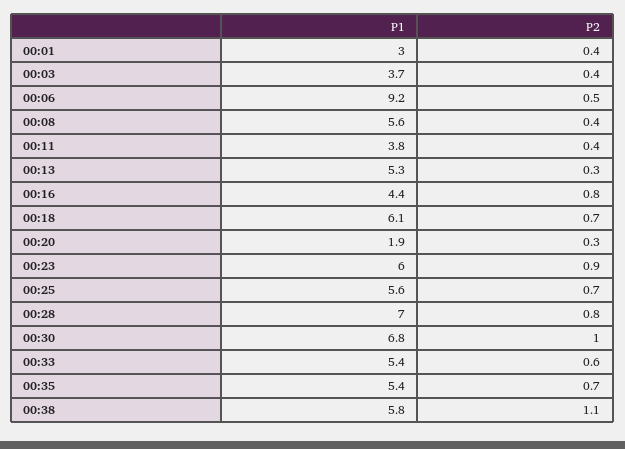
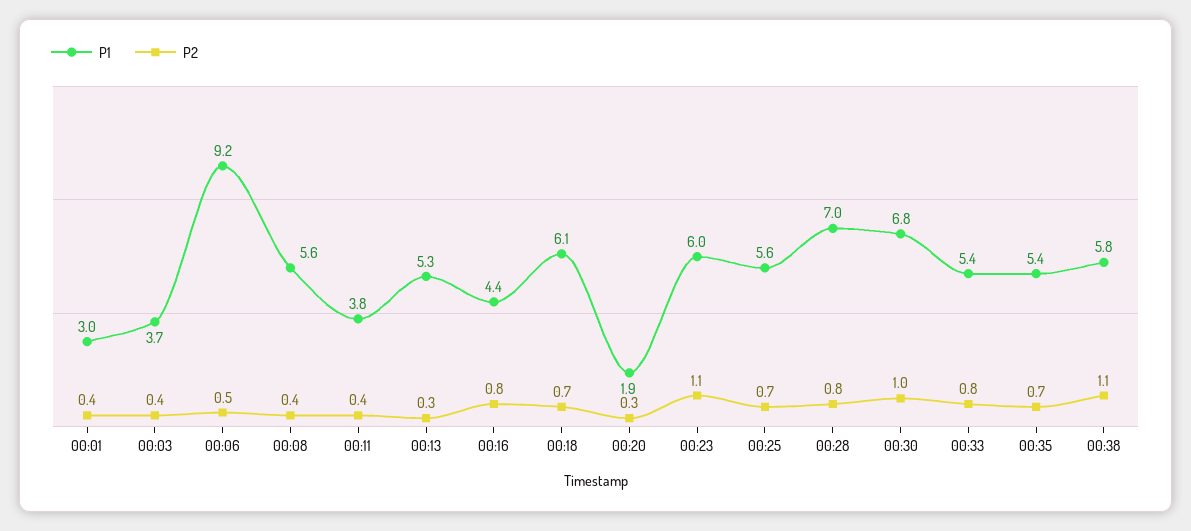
  {
    "P1": {
      "00:01": 3,
      "00:03": 3.7,
      "00:06": 9.2,
      "00:08": 5.6,
      "00:11": 3.8,
      "00:13": 5.3,
      "00:16": 4.4,
      "00:18": 6.1,
      "00:20": 1.9,
      "00:23": 6,
      "00:25": 5.6,
      "00:28": 7,
      "00:30": 6.8,
      "00:33": 5.4,
      "00:35": 5.4,
      "00:38": 5.8
    },
    "P2": {
      "00:01": 0.4,
      "00:03": 0.4,
      "00:06": 0.5,
      "00:08": 0.4,
      "00:11": 0.4,
      "00:13": 0.3,
      "00:16": 0.8,
      "00:18": 0.7,
      "00:20": 0.3,
-     "00:23": 0.9,
+     "00:23": 1.1,
      "00:25": 0.7,
      "00:28": 0.8,
      "00:30": 1,
-     "00:33": 0.6,
+     "00:33": 0.8,
      "00:35": 0.7,
      "00:38": 1.1
    }
  }

